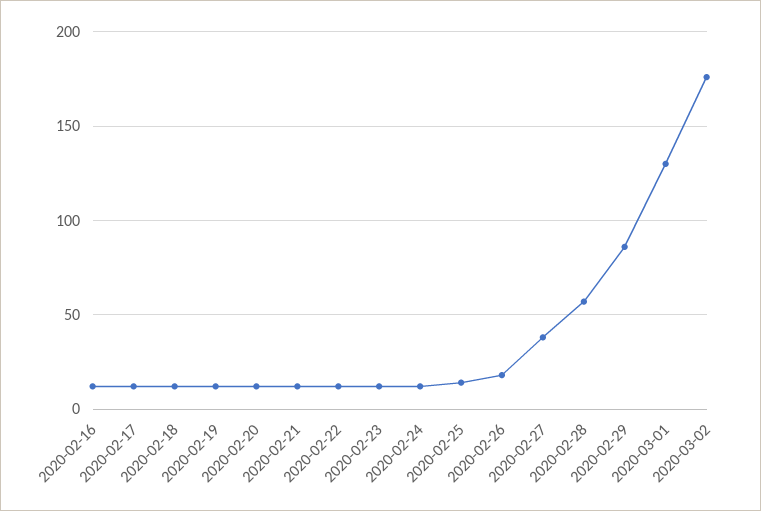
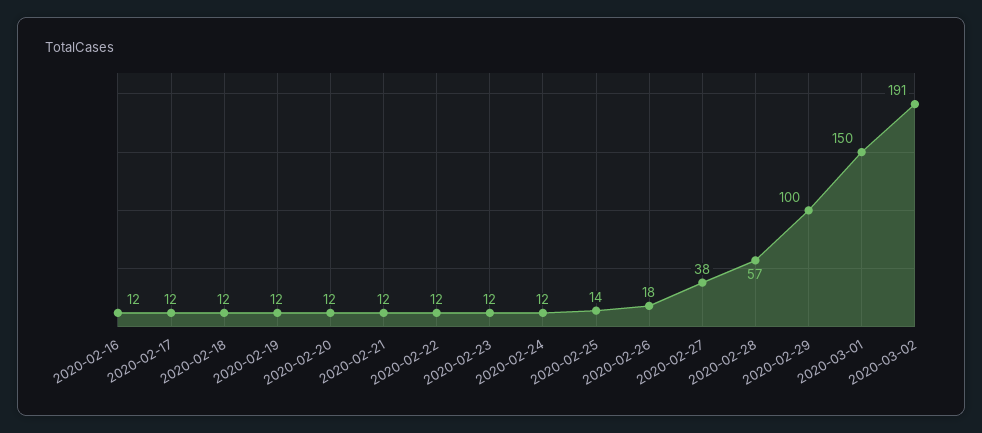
  {
    "2020-02-16": 12,
    "2020-02-17": 12,
    "2020-02-18": 12,
    "2020-02-19": 12,
    "2020-02-20": 12,
    "2020-02-21": 12,
    "2020-02-22": 12,
    "2020-02-23": 12,
    "2020-02-24": 12,
    "2020-02-25": 14,
    "2020-02-26": 18,
    "2020-02-27": 38,
    "2020-02-28": 57,
-   "2020-02-29": 85,
+   "2020-02-29": 100,
-   "2020-03-01": 130,
+   "2020-03-01": 150,
-   "2020-03-02": 175
+   "2020-03-02": 191
  }

